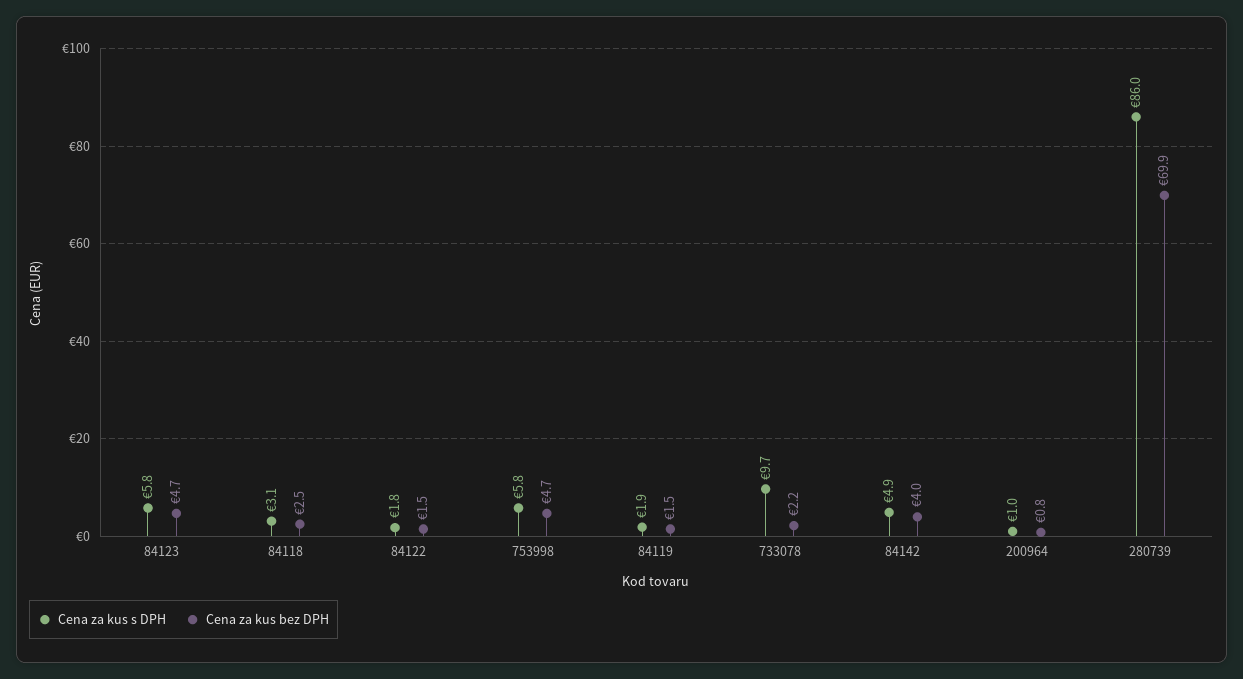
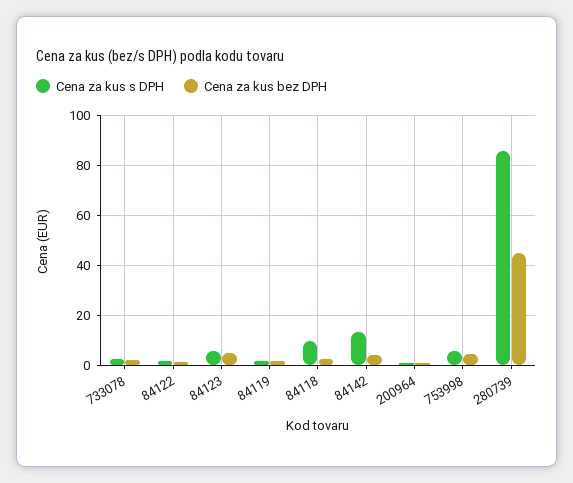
  {
    "Cena za kus s DPH": {
      "84123": 5.8,
-     "84118": 3.1,
+     "84118": 10,
      "84122": 1.8,
      "753998": 5.8,
      "84119": 1.9,
-     "733078": 9.7,
+     "733078": 2.5,
-     "84142": 4.9,
+     "84142": 12.5,
      "200964": 1,
      "280739": 86
    },
    "Cena za kus bez DPH": {
      "84123": 4.7,
      "84118": 2.5,
      "84122": 1.5,
      "753998": 4.7,
      "84119": 1.5,
      "733078": 2.2,
      "84142": 4,
      "200964": 0.8,
-     "280739": 69.9
+     "280739": 45
    }
  }

